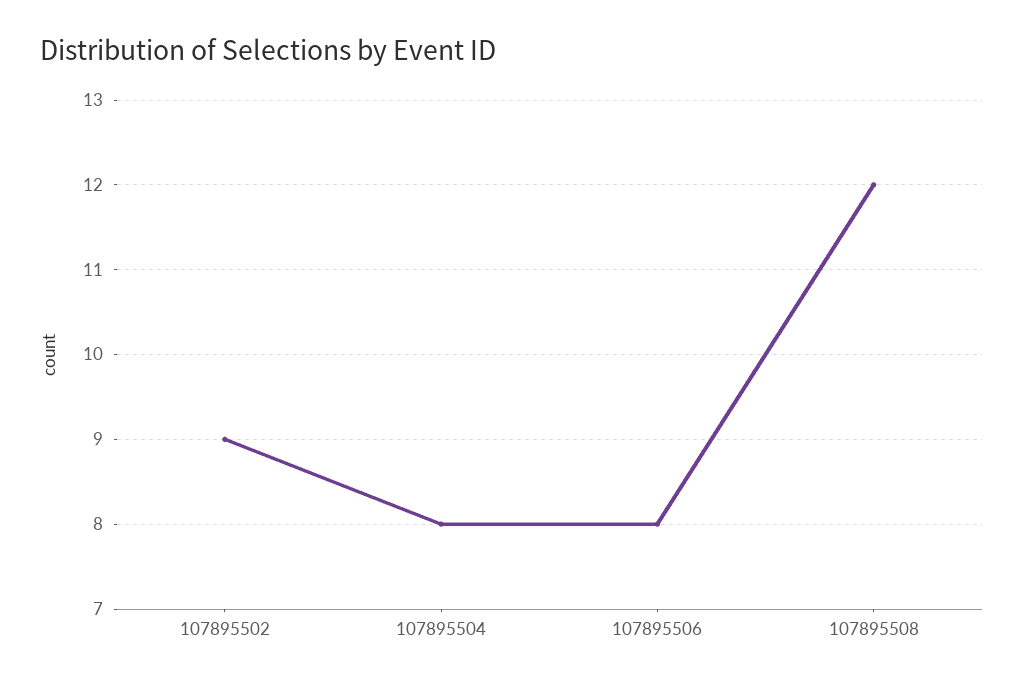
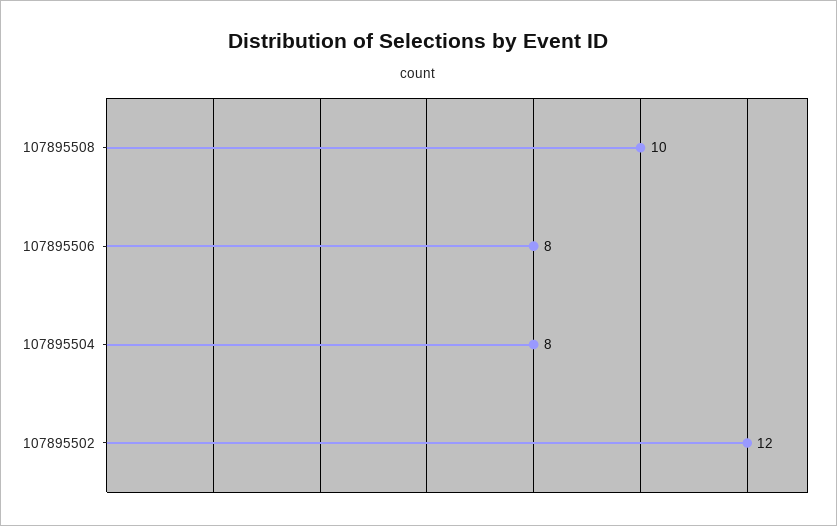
  {
-   "107895502": 9,
+   "107895502": 12,
    "107895504": 8,
    "107895506": 8,
-   "107895508": 12
+   "107895508": 10
  }

